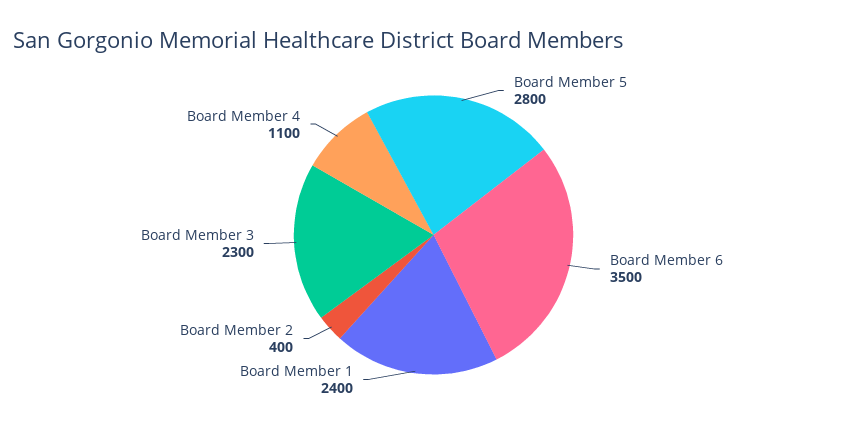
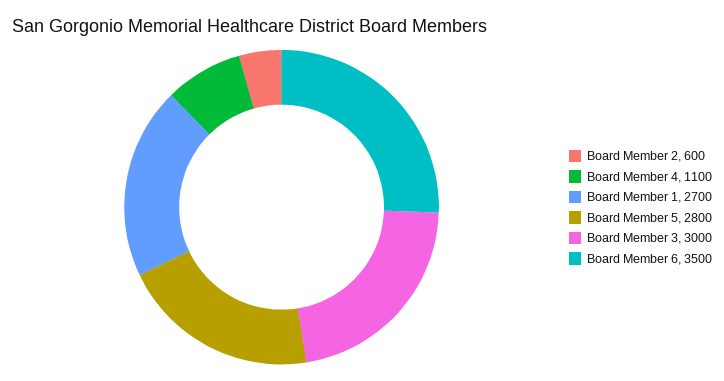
  {
    "Board Member 5": 2800,
    "Board Member 6": 3500,
-   "Board Member 1": 2400,
+   "Board Member 1": 2700,
-   "Board Member 2": 400,
+   "Board Member 2": 600,
-   "Board Member 3": 2300,
+   "Board Member 3": 3000,
    "Board Member 4": 1100
  }

